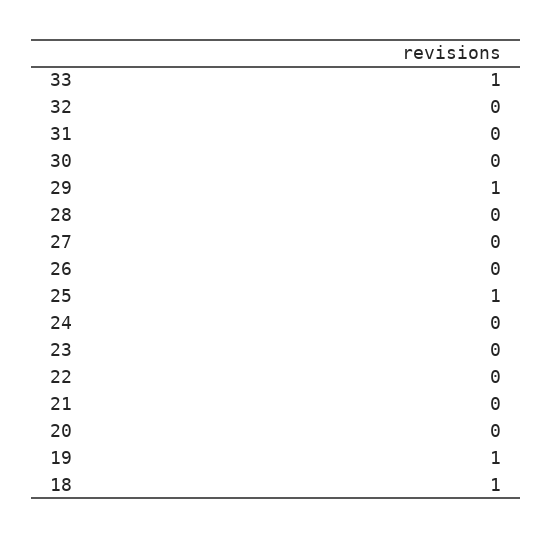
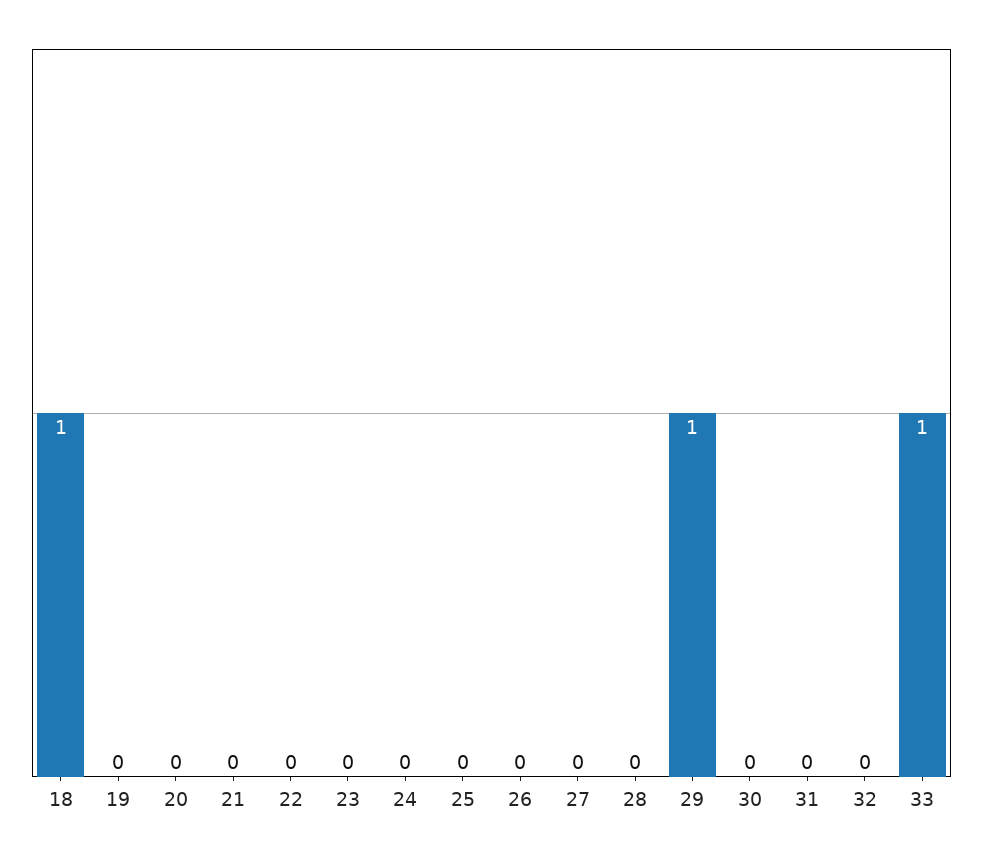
  {
    "33": 1,
    "32": 0,
    "31": 0,
    "30": 0,
    "29": 1,
    "28": 0,
    "27": 0,
    "26": 0,
-   "25": 1,
+   "25": 0,
    "24": 0,
    "23": 0,
    "22": 0,
    "21": 0,
    "20": 0,
-   "19": 1,
+   "19": 0,
    "18": 1
  }

